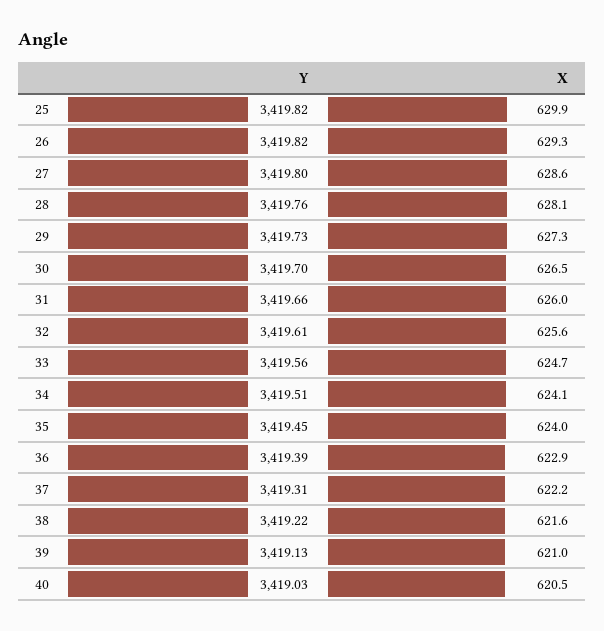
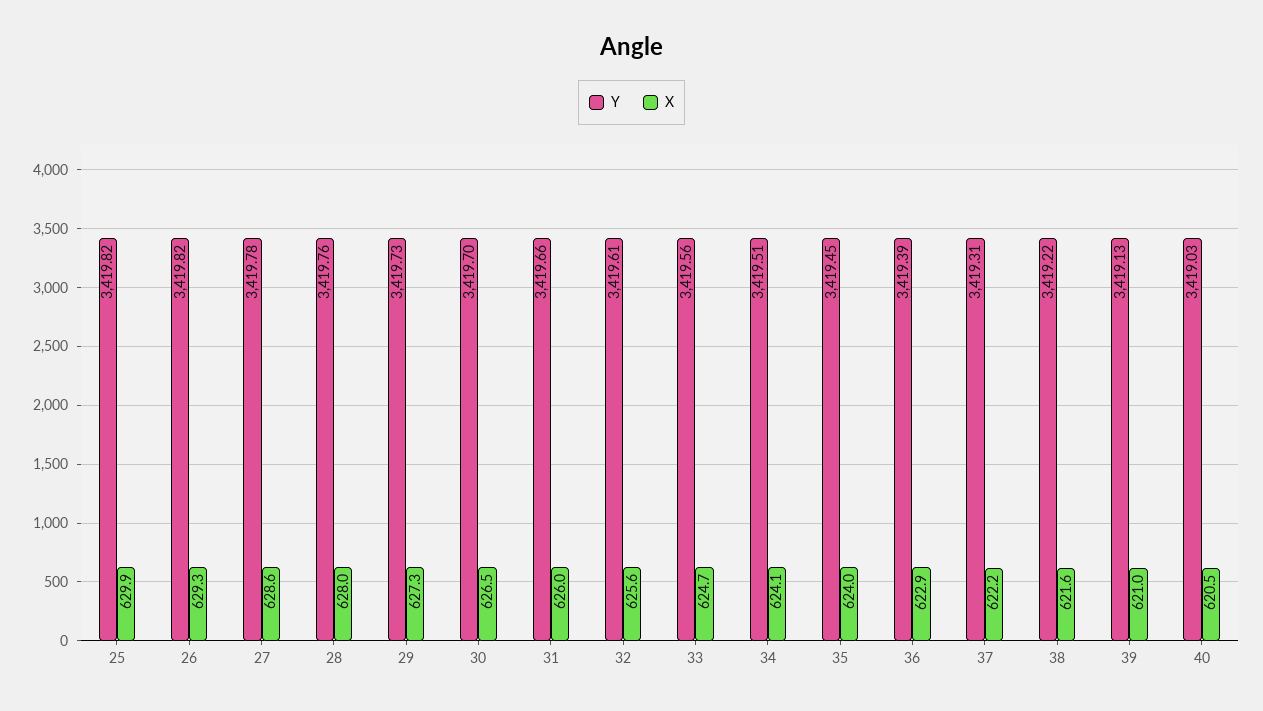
  {
    "Y": {
      "25": 3419.82,
      "26": 3419.82,
-     "27": 3419.8,
+     "27": 3419.78,
      "28": 3419.76,
      "29": 3419.73,
      "30": 3419.7,
      "31": 3419.66,
      "32": 3419.61,
      "33": 3419.56,
      "34": 3419.51,
      "35": 3419.45,
      "36": 3419.39,
      "37": 3419.31,
      "38": 3419.22,
      "39": 3419.13,
      "40": 3419.03
    },
    "X": {
      "25": 629.9,
      "26": 629.3,
      "27": 628.6,
-     "28": 628.1,
+     "28": 628,
      "29": 627.3,
      "30": 626.5,
      "31": 626,
      "32": 625.6,
      "33": 624.7,
      "34": 624.1,
      "35": 624,
      "36": 622.9,
      "37": 622.2,
      "38": 621.6,
      "39": 621,
      "40": 620.5
    }
  }

